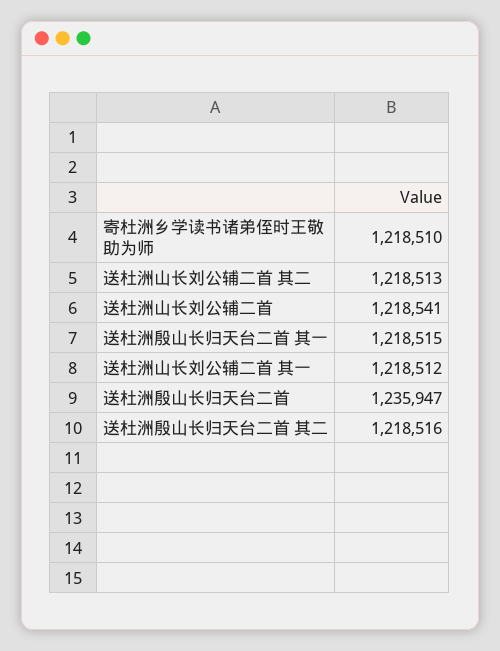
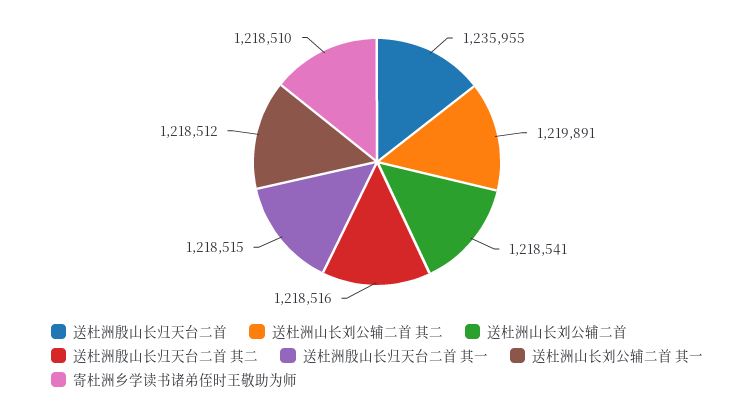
  {
    "寄杜洲乡学读书诸弟侄时王敬助为师": 1218510,
-   "送杜洲山长刘公辅二首 其二": 1218513,
+   "送杜洲山长刘公辅二首 其二": 1219891,
    "送杜洲山长刘公辅二首": 1218541,
    "送杜洲殷山长归天台二首 其一": 1218515,
    "送杜洲山长刘公辅二首 其一": 1218512,
-   "送杜洲殷山长归天台二首": 1235947,
+   "送杜洲殷山长归天台二首": 1235955,
    "送杜洲殷山长归天台二首 其二": 1218516
  }

